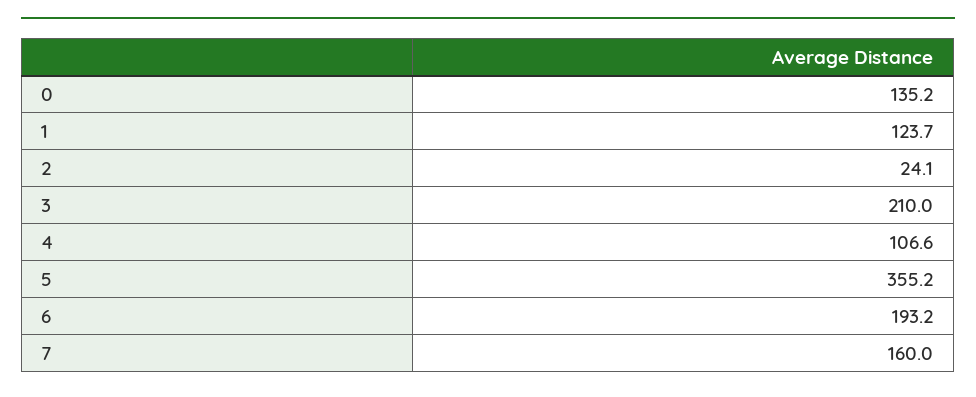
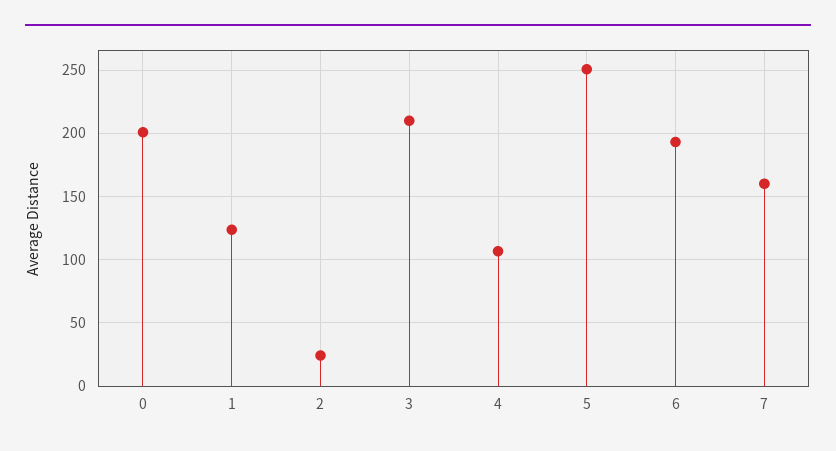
  {
-   "0": 135.2,
+   "0": 200,
    "1": 123.7,
    "2": 24.1,
    "3": 210,
    "4": 106.6,
-   "5": 355.2,
+   "5": 250,
    "6": 193.2,
    "7": 160
  }

